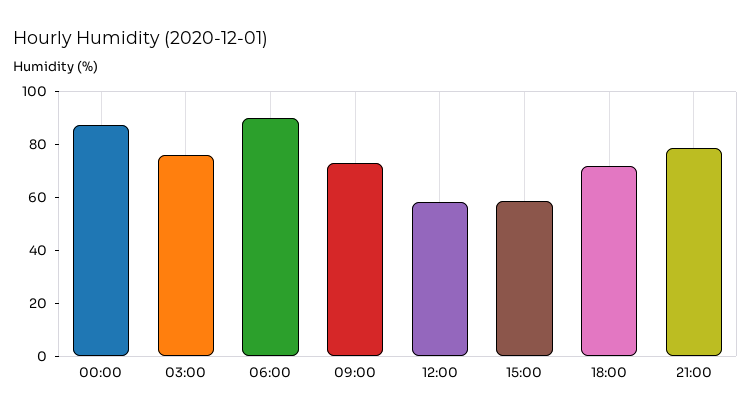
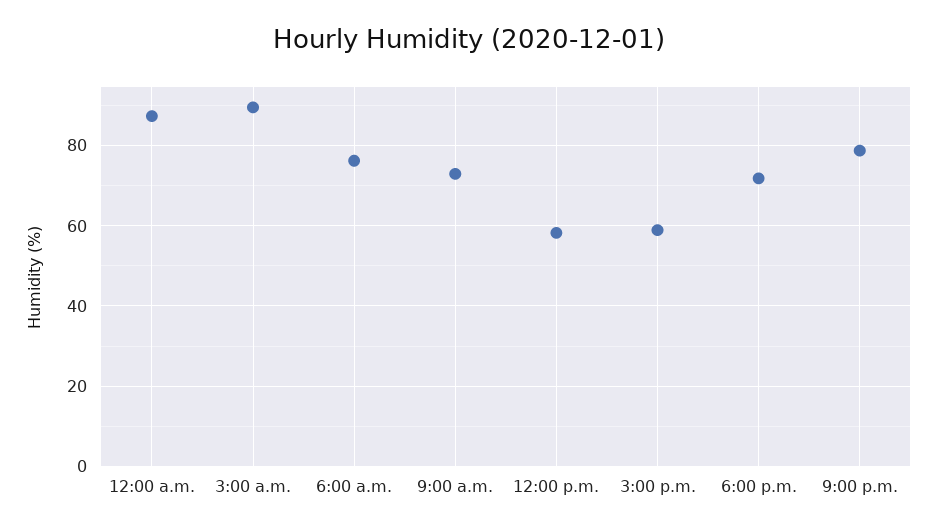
  {
    "00:00": 88,
-   "03:00": 75,
+   "03:00": 90,
-   "06:00": 90,
+   "06:00": 76,
    "09:00": 72,
    "12:00": 58,
    "15:00": 58,
    "18:00": 72,
    "21:00": 78
  }

